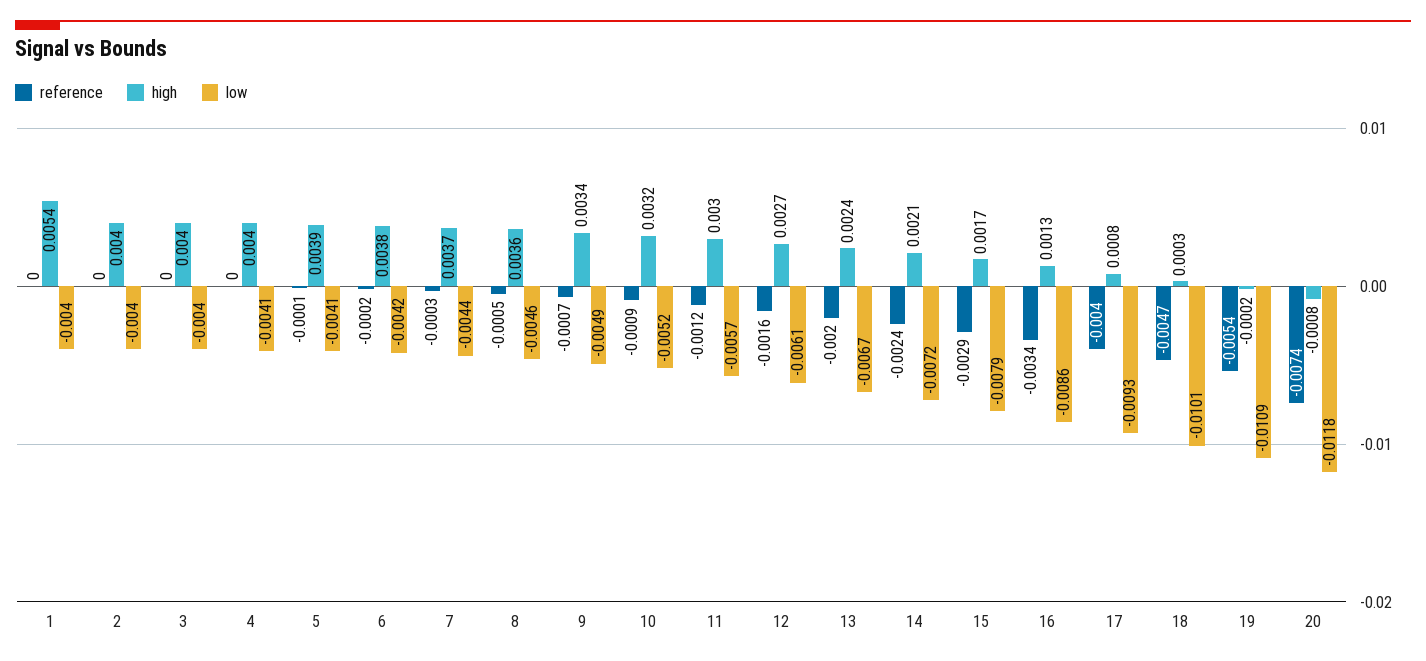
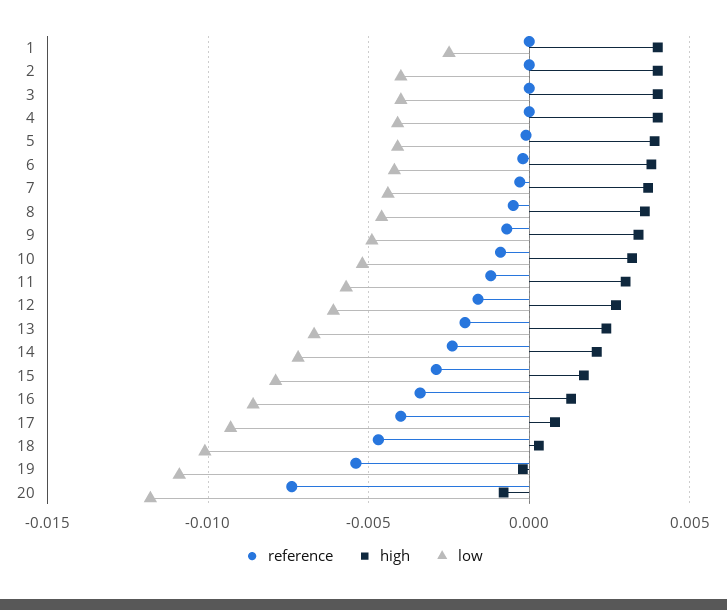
  {
    "reference": {
      "1": 0,
      "2": 0,
      "3": 0,
      "4": 0,
      "5": -0.0001,
      "6": -0.0002,
      "7": -0.0003,
      "8": -0.0005,
      "9": -0.0007,
      "10": -0.0009,
      "11": -0.0012,
      "12": -0.0016,
      "13": -0.002,
      "14": -0.0024,
      "15": -0.0029,
      "16": -0.0034,
      "17": -0.004,
      "18": -0.0047,
      "19": -0.0054,
      "20": -0.0074
    },
    "high": {
-     "1": 0.0054,
+     "1": 0.004,
      "2": 0.004,
      "3": 0.004,
      "4": 0.004,
      "5": 0.0039,
      "6": 0.0038,
      "7": 0.0037,
      "8": 0.0036,
      "9": 0.0034,
      "10": 0.0032,
      "11": 0.003,
      "12": 0.0027,
      "13": 0.0024,
      "14": 0.0021,
      "15": 0.0017,
      "16": 0.0013,
      "17": 0.0008,
      "18": 0.0003,
      "19": -0.0002,
      "20": -0.0008
    },
    "low": {
-     "1": -0.004,
+     "1": -0.0025,
      "2": -0.004,
      "3": -0.004,
      "4": -0.0041,
      "5": -0.0041,
      "6": -0.0042,
      "7": -0.0044,
      "8": -0.0046,
      "9": -0.0049,
      "10": -0.0052,
      "11": -0.0057,
      "12": -0.0061,
      "13": -0.0067,
      "14": -0.0072,
      "15": -0.0079,
      "16": -0.0086,
      "17": -0.0093,
      "18": -0.0101,
      "19": -0.0109,
      "20": -0.0118
    }
  }

